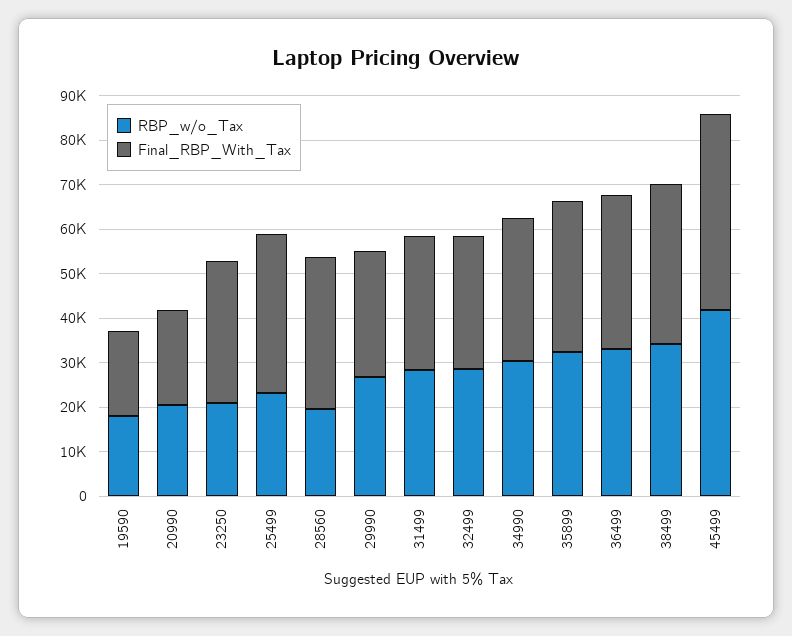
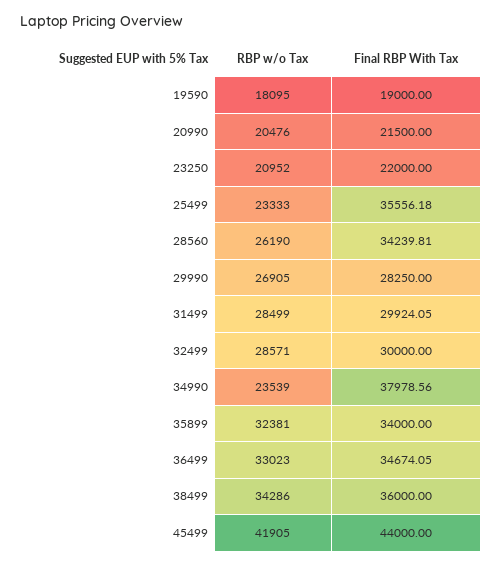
  {
    "RBP_w/o_Tax": {
      "19590": 18095,
      "20990": 20476,
      "23250": 20952,
      "25499": 23333,
-     "28560": 20000,
+     "28560": 26190,
      "29990": 26905,
      "31499": 28499,
      "32499": 28571,
-     "34990": 30000,
+     "34990": 23539,
      "35899": 32381,
      "36499": 33023,
      "38499": 34286,
      "45499": 41905
    },
    "Final_RBP_With_Tax": {
      "19590": 19000,
      "20990": 21500,
-     "23250": 32000,
+     "23250": 22000,
      "25499": 35556.18,
      "28560": 34239.81,
      "29990": 28250,
      "31499": 29924.05,
      "32499": 30000,
-     "34990": 32000,
+     "34990": 37978.56,
      "35899": 34000,
      "36499": 34674.05,
      "38499": 36000,
      "45499": 44000
    }
  }

